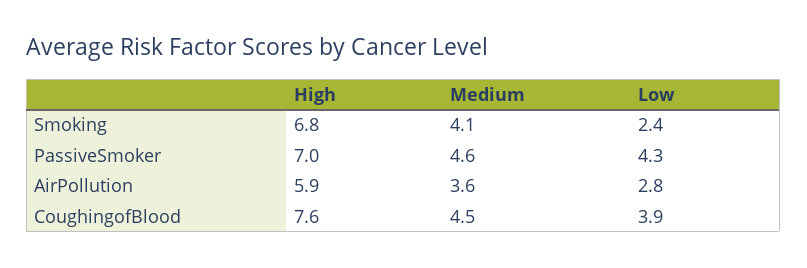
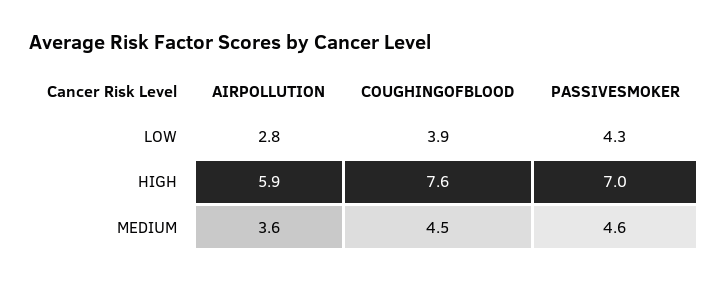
  {
    "High": {
-     "Smoking": 6.8,
      "PassiveSmoker": 7,
      "AirPollution": 5.9,
      "CoughingofBlood": 7.6
    },
    "Medium": {
-     "Smoking": 4.1,
      "PassiveSmoker": 4.6,
      "AirPollution": 3.6,
      "CoughingofBlood": 4.5
    },
    "Low": {
-     "Smoking": 2.4,
      "PassiveSmoker": 4.3,
      "AirPollution": 2.8,
      "CoughingofBlood": 3.9
    }
  }

